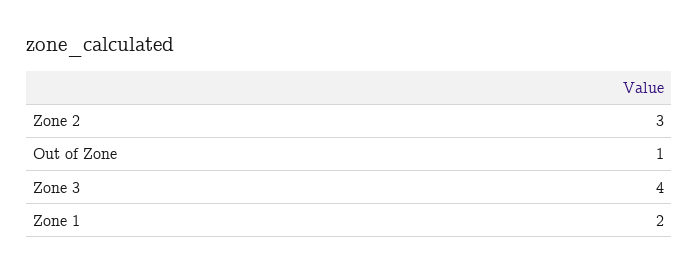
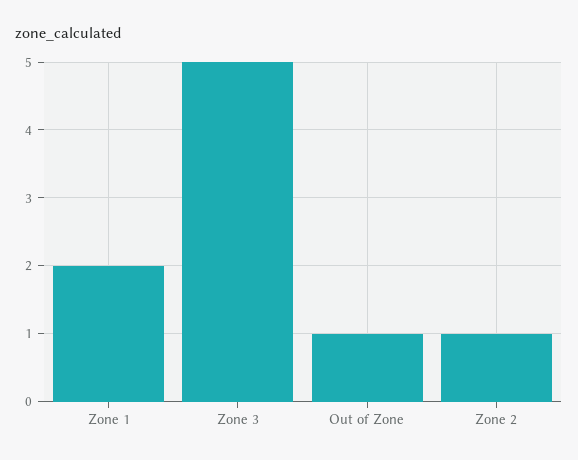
  {
-   "Zone 2": 3,
+   "Zone 2": 1,
    "Out of Zone": 1,
-   "Zone 3": 4,
+   "Zone 3": 5,
    "Zone 1": 2
  }

